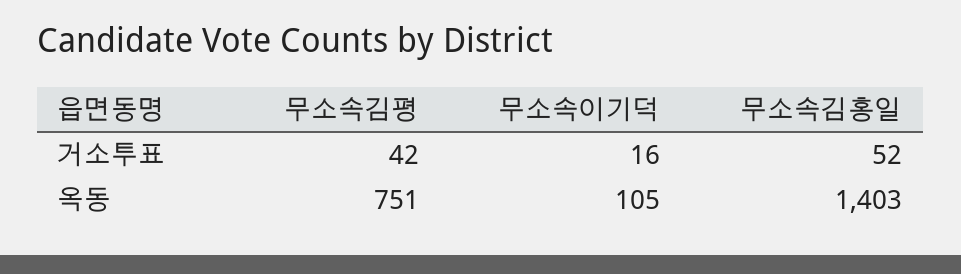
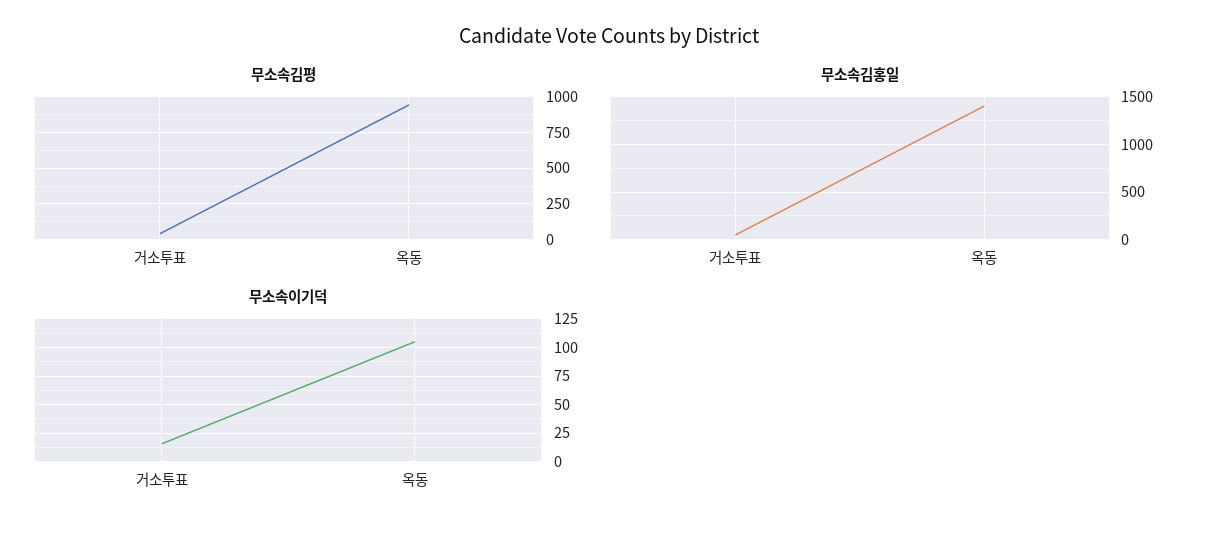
  {
    "무소속김평": {
      "거소투표": 42,
-     "옥동": 751
+     "옥동": 950
    },
    "무소속이기덕": {
      "거소투표": 16,
      "옥동": 105
    },
    "무소속김홍일": {
      "거소투표": 52,
      "옥동": 1403
    }
  }

